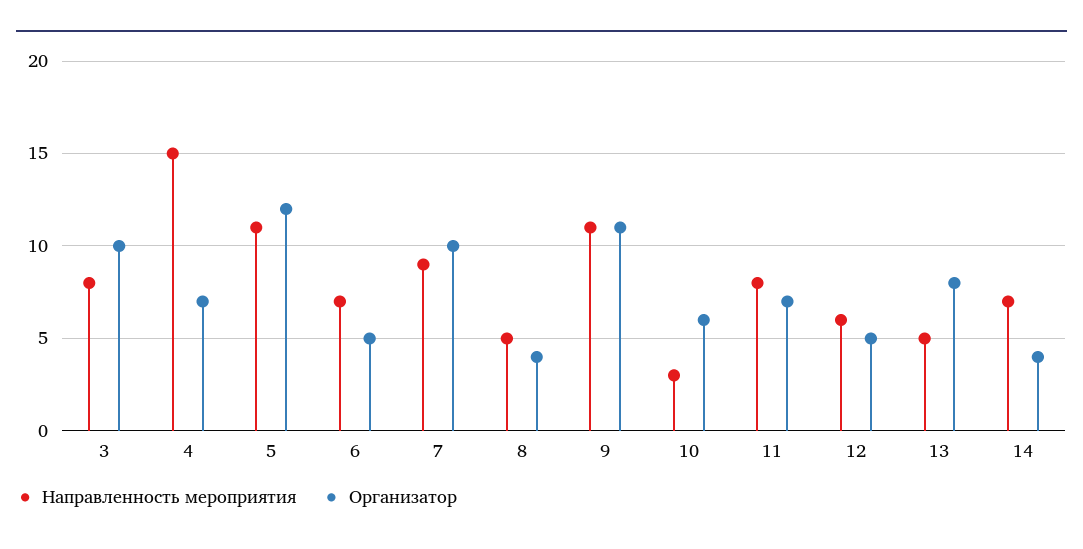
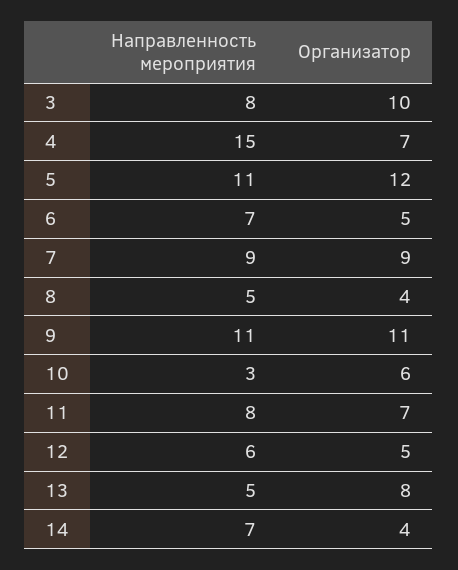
  {
    "Направленность мероприятия": {
      "3": 8,
      "4": 15,
      "5": 11,
      "6": 7,
      "7": 9,
      "8": 5,
      "9": 11,
      "10": 3,
      "11": 8,
      "12": 6,
      "13": 5,
      "14": 7
    },
    "Организатор": {
      "3": 10,
      "4": 7,
      "5": 12,
      "6": 5,
-     "7": 10,
+     "7": 9,
      "8": 4,
      "9": 11,
      "10": 6,
      "11": 7,
      "12": 5,
      "13": 8,
      "14": 4
    }
  }

